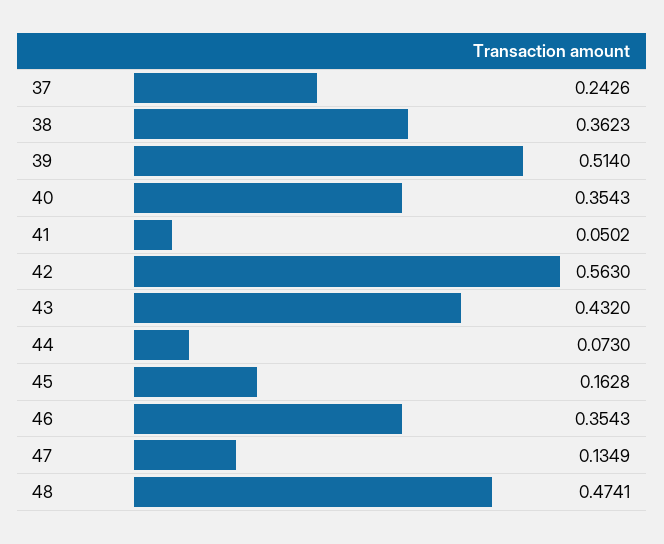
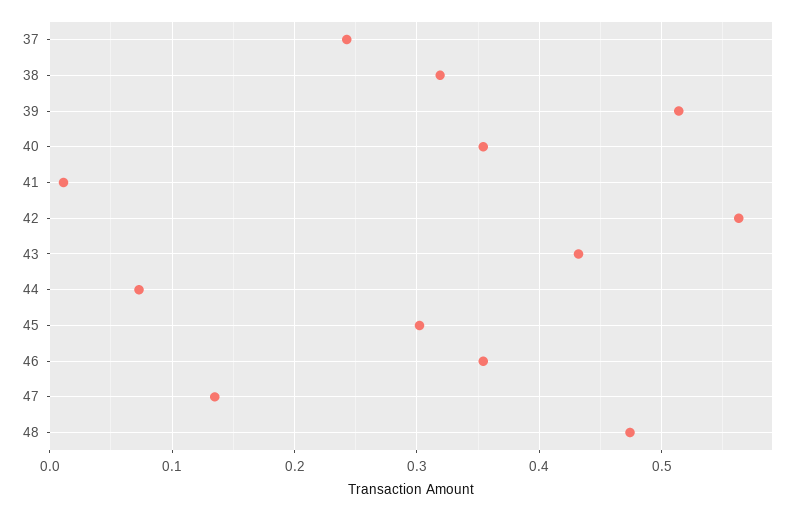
  {
    "37": 0.2426,
-   "38": 0.3623,
+   "38": 0.32,
    "39": 0.514,
    "40": 0.3543,
-   "41": 0.0502,
+   "41": 0.01,
    "42": 0.563,
    "43": 0.432,
    "44": 0.073,
-   "45": 0.1628,
+   "45": 0.3,
    "46": 0.3543,
    "47": 0.1349,
    "48": 0.4741
  }

